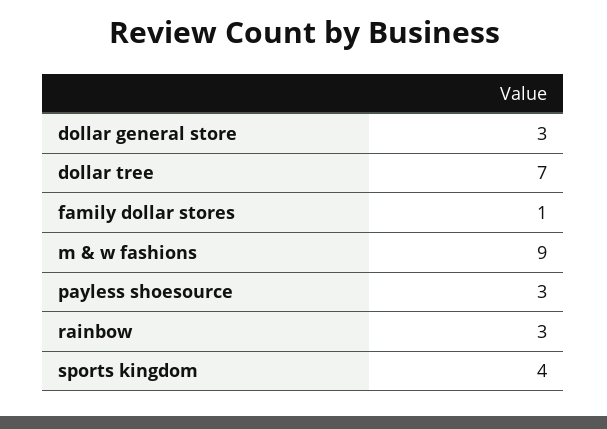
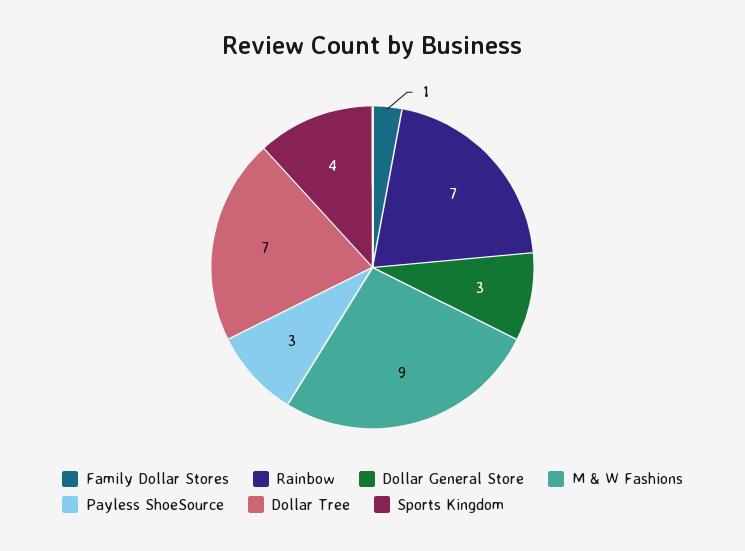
  {
    "dollar general store": 3,
    "dollar tree": 7,
    "family dollar stores": 1,
    "m & w fashions": 9,
    "payless shoesource": 3,
-   "rainbow": 3,
+   "rainbow": 7,
    "sports kingdom": 4
  }

